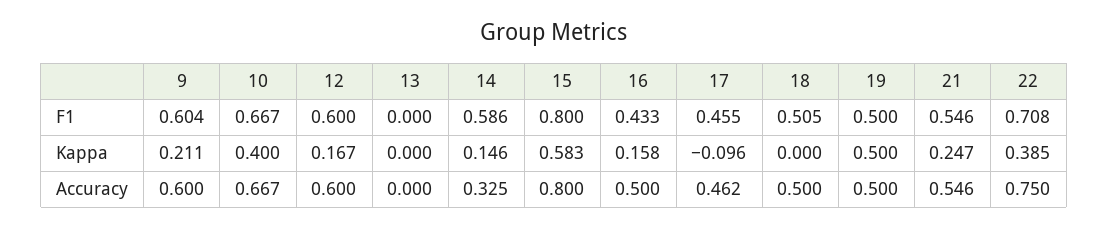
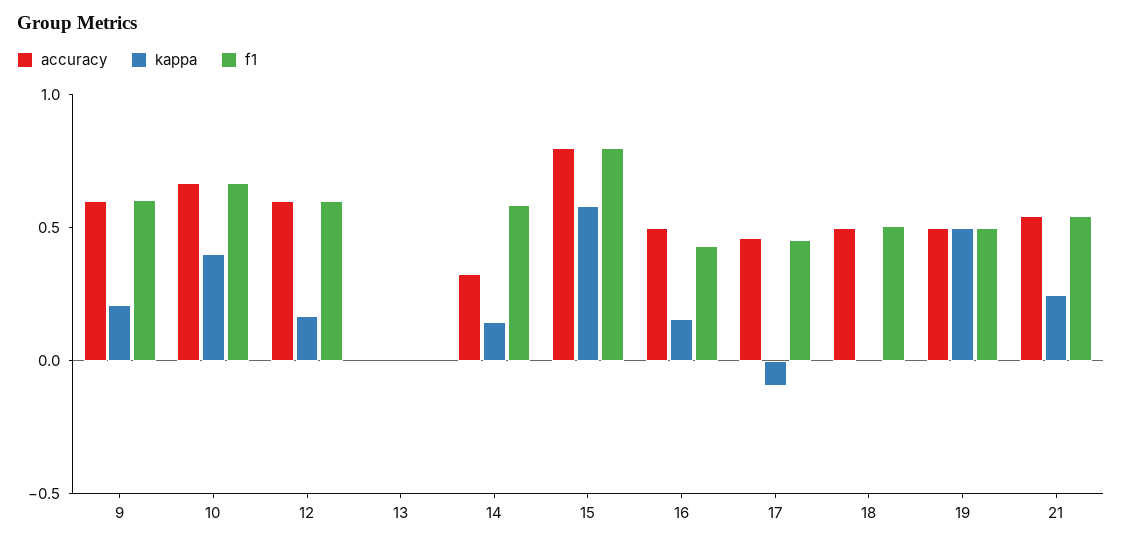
  {
    "F1": {
      "9": 0.604,
      "10": 0.667,
      "12": 0.6,
      "13": 0,
      "14": 0.586,
      "15": 0.8,
      "16": 0.433,
      "17": 0.455,
      "18": 0.505,
      "19": 0.5,
-     "21": 0.546,
+     "21": 0.546
-     "22": 0.708
    },
    "Kappa": {
      "9": 0.211,
      "10": 0.4,
      "12": 0.167,
      "13": 0,
      "14": 0.146,
      "15": 0.583,
      "16": 0.158,
      "17": -0.096,
      "18": 0,
      "19": 0.5,
-     "21": 0.247,
+     "21": 0.247
-     "22": 0.385
    },
    "Accuracy": {
      "9": 0.6,
      "10": 0.667,
      "12": 0.6,
      "13": 0,
      "14": 0.325,
      "15": 0.8,
      "16": 0.5,
      "17": 0.462,
      "18": 0.5,
      "19": 0.5,
-     "21": 0.546,
+     "21": 0.546
-     "22": 0.75
    }
  }

